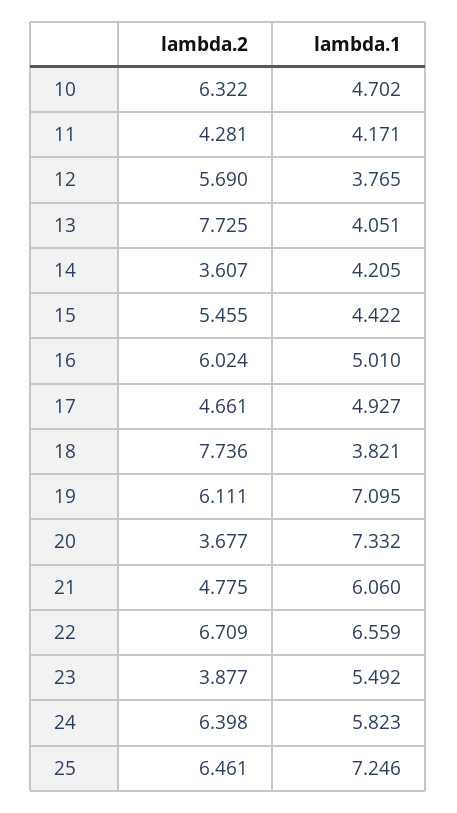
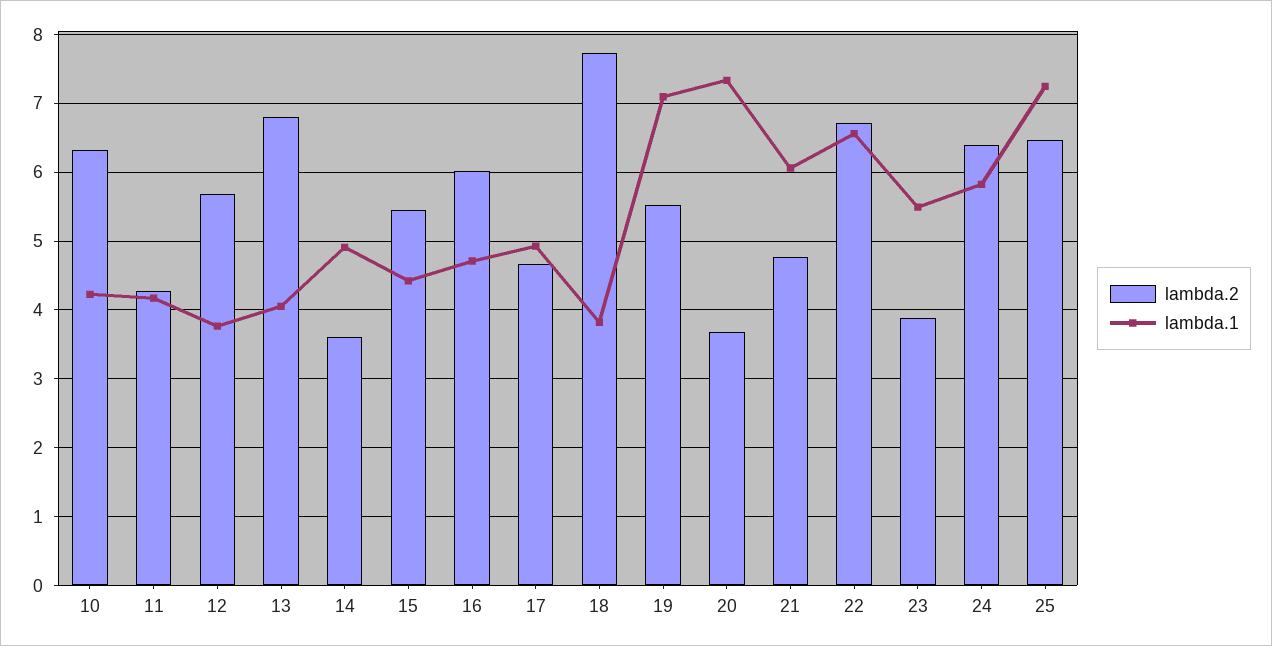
  {
    "lambda.2": {
      "10": 6.322,
      "11": 4.281,
      "12": 5.69,
-     "13": 7.725,
+     "13": 6.8,
      "14": 3.607,
      "15": 5.455,
      "16": 6.024,
      "17": 4.661,
      "18": 7.736,
-     "19": 6.111,
+     "19": 5.5,
      "20": 3.677,
      "21": 4.775,
      "22": 6.709,
      "23": 3.877,
      "24": 6.398,
      "25": 6.461
    },
    "lambda.1": {
-     "10": 4.702,
+     "10": 4.2,
      "11": 4.171,
      "12": 3.765,
      "13": 4.051,
-     "14": 4.205,
+     "14": 4.9,
      "15": 4.422,
-     "16": 5.01,
+     "16": 4.7,
      "17": 4.927,
      "18": 3.821,
      "19": 7.095,
      "20": 7.332,
      "21": 6.06,
      "22": 6.559,
      "23": 5.492,
      "24": 5.823,
      "25": 7.246
    }
  }

